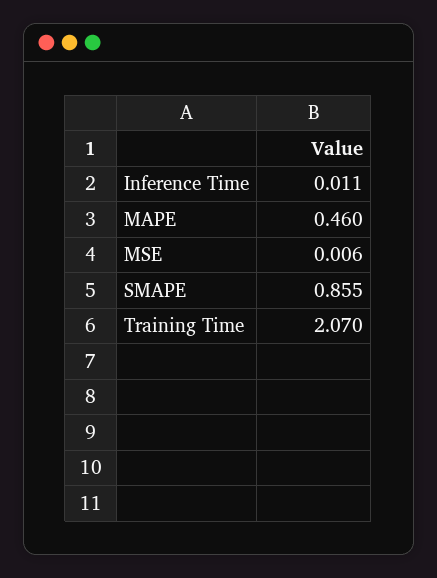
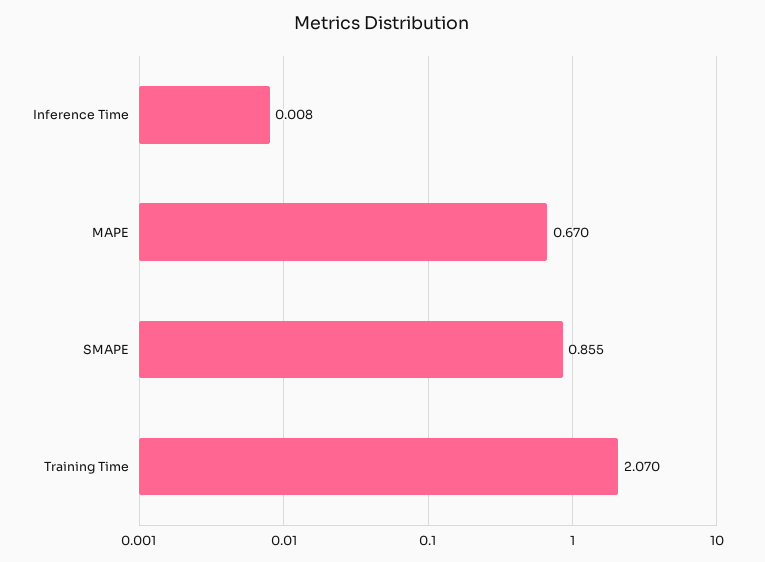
  {
-   "Inference Time": 0.011,
+   "Inference Time": 0.008,
-   "MAPE": 0.46,
+   "MAPE": 0.67,
-   "MSE": 0.006,
    "SMAPE": 0.855,
    "Training Time": 2.07
  }

